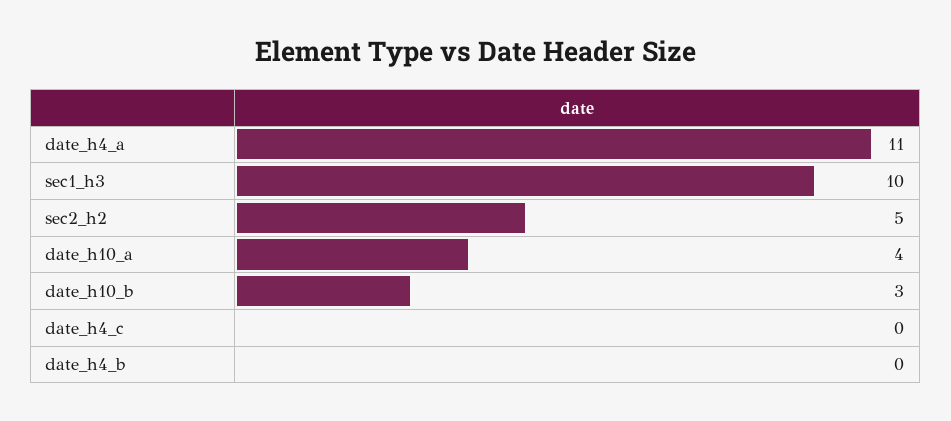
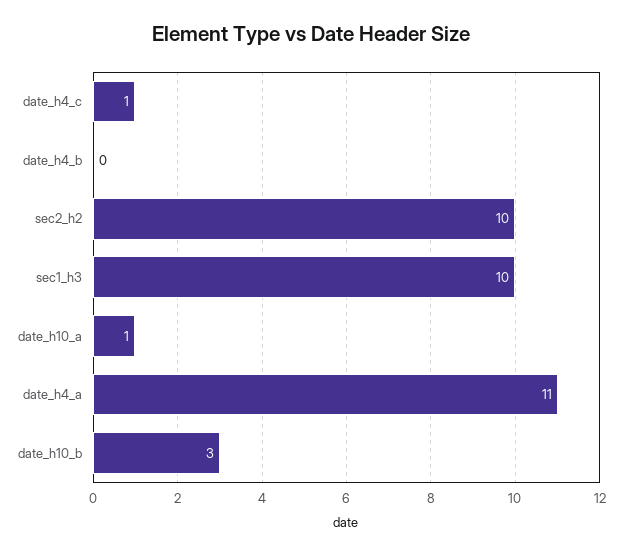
  {
    "date_h4_a": 11,
    "sec1_h3": 10,
-   "sec2_h2": 5,
+   "sec2_h2": 10,
-   "date_h10_a": 4,
+   "date_h10_a": 1,
    "date_h10_b": 3,
-   "date_h4_c": 0,
+   "date_h4_c": 1,
    "date_h4_b": 0
  }

